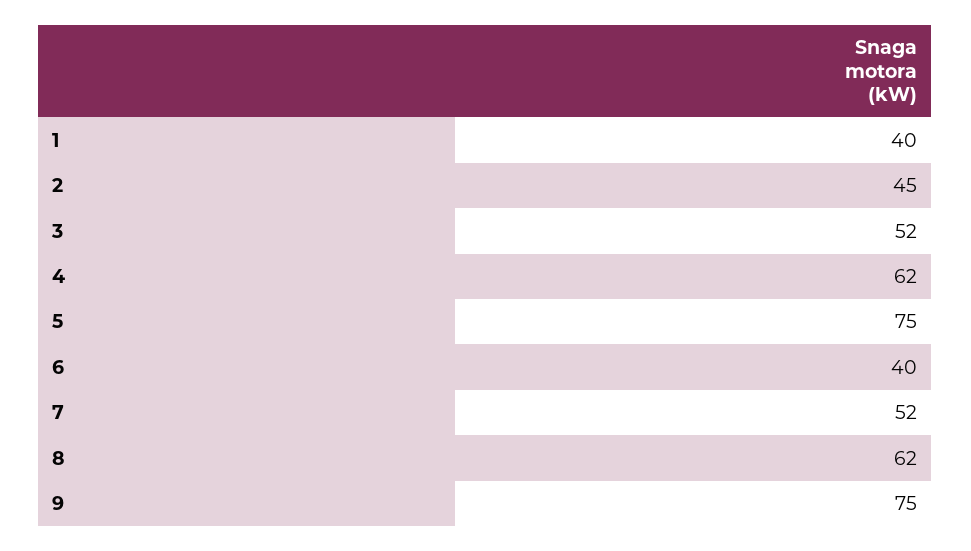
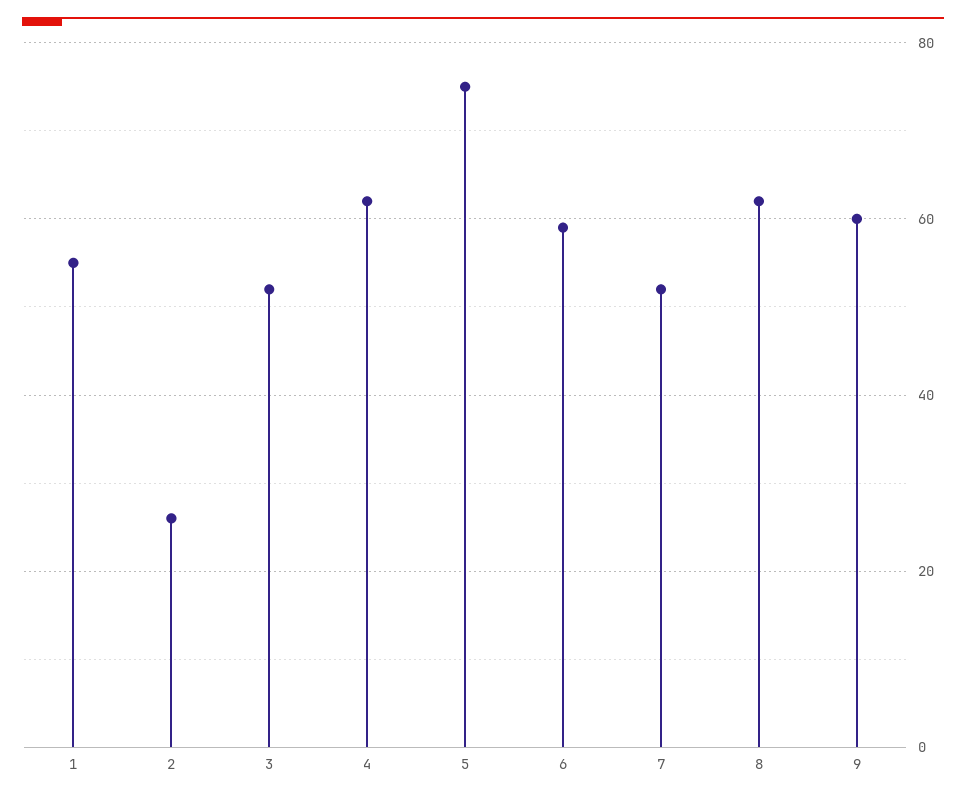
  {
-   "1": 40,
+   "1": 55,
-   "2": 45,
+   "2": 25,
    "3": 52,
    "4": 62,
    "5": 75,
-   "6": 40,
+   "6": 60,
    "7": 52,
    "8": 62,
-   "9": 75
+   "9": 60
  }

